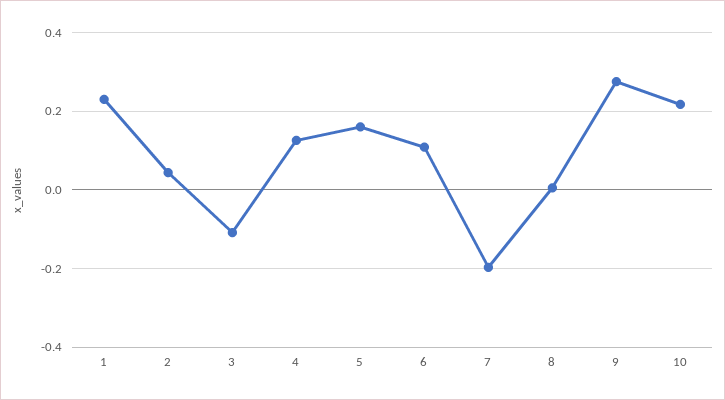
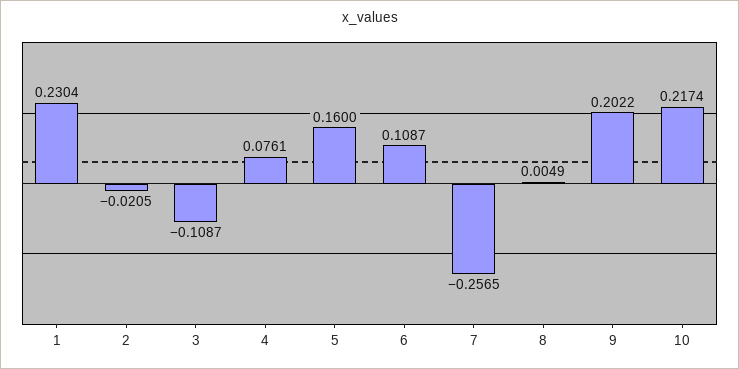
  {
    "1": 0.2304,
-   "2": 0.04,
+   "2": -0.0205,
    "3": -0.1087,
-   "4": 0.12,
+   "4": 0.0761,
    "5": 0.16,
    "6": 0.1087,
-   "7": -0.2,
+   "7": -0.2565,
    "8": 0.0049,
-   "9": 0.28,
+   "9": 0.2022,
    "10": 0.2174
  }

